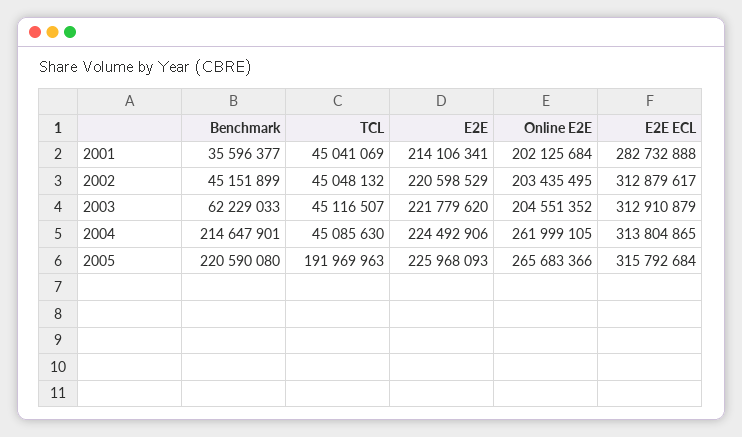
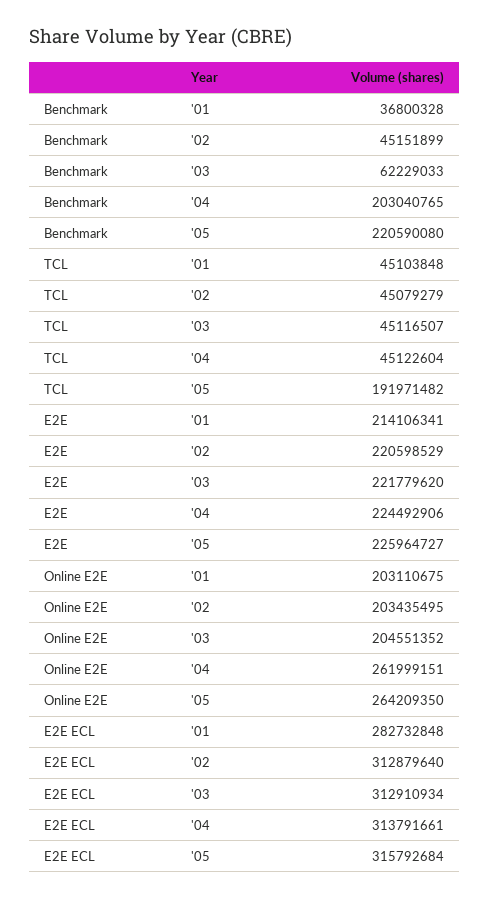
  {
    "Benchmark": {
-     "2001": 35596377,
+     "2001": 36800328,
      "2002": 45151899,
      "2003": 62229033,
-     "2004": 214647901,
+     "2004": 203040765,
      "2005": 220590080
    },
    "TCL": {
-     "2001": 45041069,
+     "2001": 45103848,
-     "2002": 45048132,
+     "2002": 45079279,
      "2003": 45116507,
-     "2004": 45085630,
+     "2004": 45122604,
-     "2005": 191969963
+     "2005": 191971482
    },
    "E2E": {
      "2001": 214106341,
      "2002": 220598529,
      "2003": 221779620,
      "2004": 224492906,
-     "2005": 225968093
+     "2005": 225964727
    },
    "Online E2E": {
-     "2001": 202125684,
+     "2001": 203110675,
      "2002": 203435495,
      "2003": 204551352,
-     "2004": 261999105,
+     "2004": 261999151,
-     "2005": 265683366
+     "2005": 264209350
    },
    "E2E ECL": {
-     "2001": 282732888,
+     "2001": 282732848,
-     "2002": 312879617,
+     "2002": 312879640,
-     "2003": 312910879,
+     "2003": 312910934,
-     "2004": 313804865,
+     "2004": 313791661,
      "2005": 315792684
    }
  }

